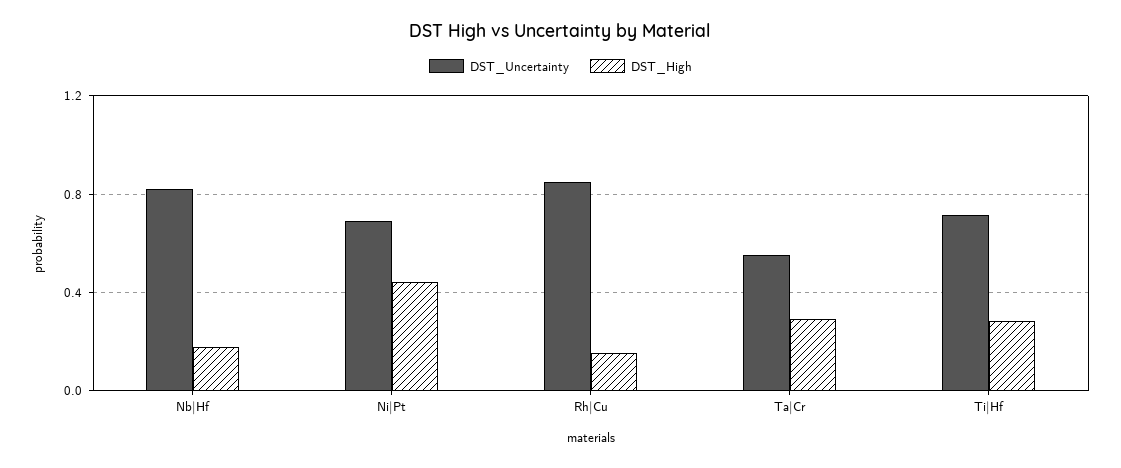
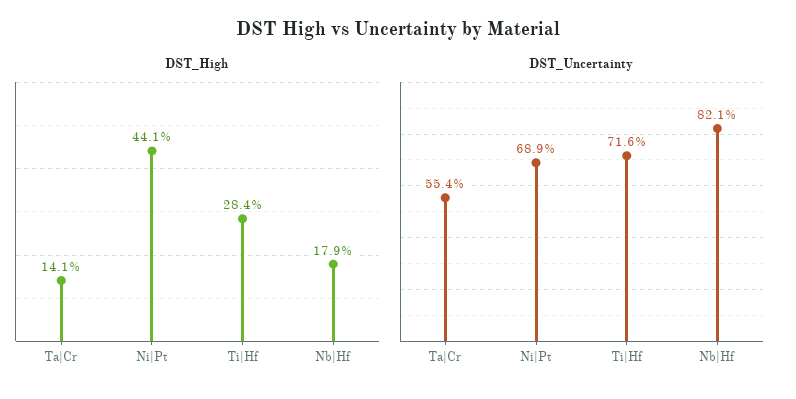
  {
    "DST_Uncertainty": {
      "Nb|Hf": 0.821,
      "Ni|Pt": 0.689,
-     "Rh|Cu": 0.85,
      "Ta|Cr": 0.554,
      "Ti|Hf": 0.716
    },
    "DST_High": {
      "Nb|Hf": 0.179,
      "Ni|Pt": 0.441,
-     "Rh|Cu": 0.15,
-     "Ta|Cr": 0.3,
+     "Ta|Cr": 0.141,
      "Ti|Hf": 0.284
    }
  }

